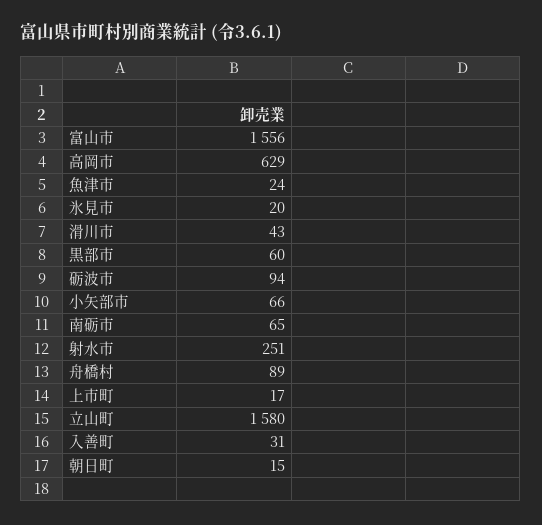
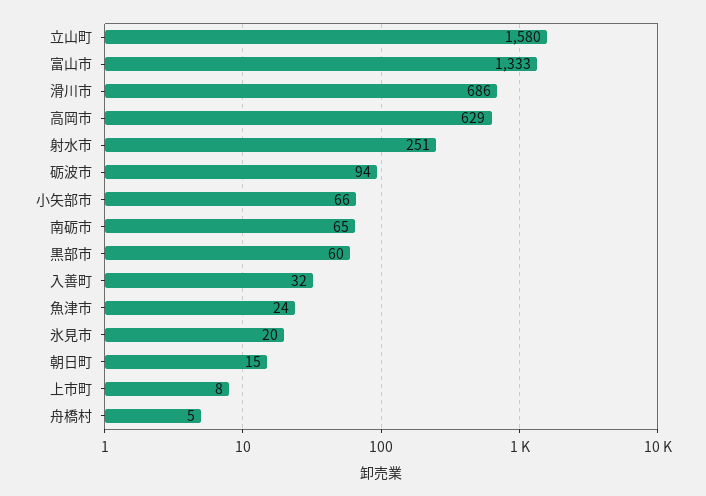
  {
-   "富山市": 1556,
+   "富山市": 1333,
    "高岡市": 629,
    "魚津市": 24,
    "氷見市": 20,
-   "滑川市": 43,
+   "滑川市": 686,
    "黒部市": 60,
    "砺波市": 94,
    "小矢部市": 66,
    "南砺市": 65,
    "射水市": 251,
-   "舟橋村": 89,
+   "舟橋村": 5,
-   "上市町": 17,
+   "上市町": 8,
    "立山町": 1580,
-   "入善町": 31,
+   "入善町": 32,
    "朝日町": 15
  }

